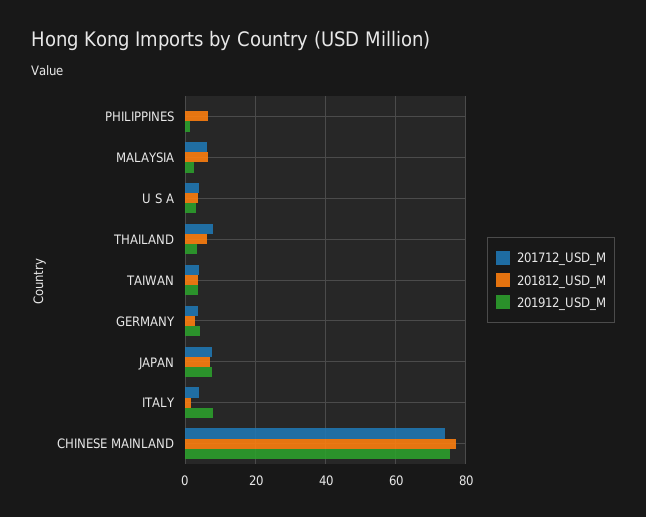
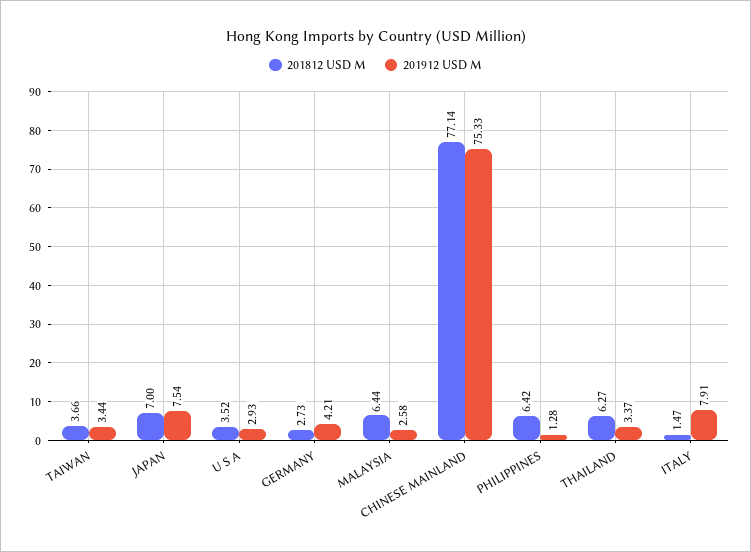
  {
-   "201712_USD_M": {
-     "PHILIPPINES": 0,
-     "MALAYSIA": 6,
-     "U S A": 4,
-     "THAILAND": 8,
-     "TAIWAN": 4,
-     "GERMANY": 4,
-     "JAPAN": 8,
-     "ITALY": 4,
-     "CHINESE MAINLAND": 74
-   },
    "201812_USD_M": {
      "PHILIPPINES": 6.42,
      "MALAYSIA": 6.44,
      "U S A": 3.52,
      "THAILAND": 6.27,
      "TAIWAN": 3.66,
      "GERMANY": 2.73,
      "JAPAN": 7,
      "ITALY": 1.47,
      "CHINESE MAINLAND": 77.14
    },
    "201912_USD_M": {
      "PHILIPPINES": 1.28,
      "MALAYSIA": 2.58,
      "U S A": 2.93,
      "THAILAND": 3.37,
      "TAIWAN": 3.44,
      "GERMANY": 4.21,
      "JAPAN": 7.54,
      "ITALY": 7.91,
      "CHINESE MAINLAND": 75.33
    }
  }

